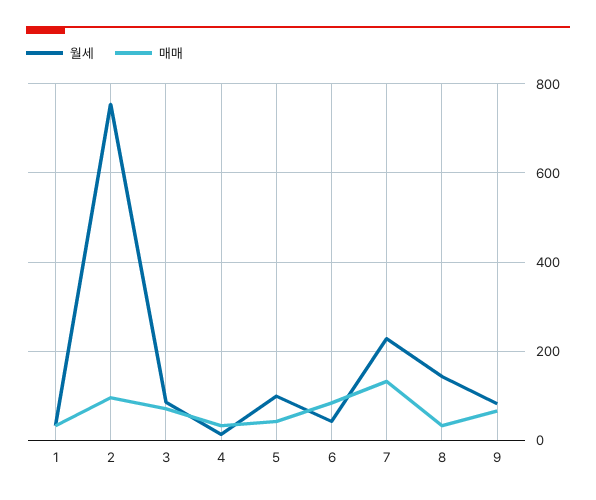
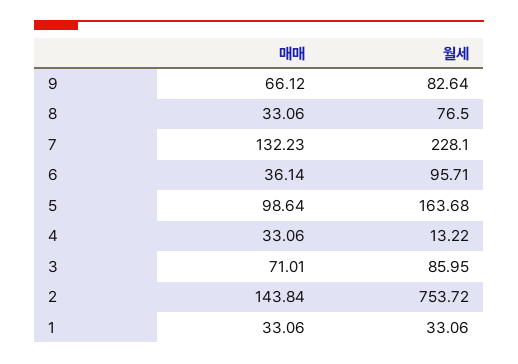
  {
    "월세": {
      "1": 33.06,
      "2": 753.72,
      "3": 85.95,
      "4": 13.22,
-     "5": 100,
+     "5": 163.68,
-     "6": 40,
+     "6": 95.71,
      "7": 228.1,
-     "8": 140,
+     "8": 76.5,
      "9": 82.64
    },
    "매매": {
      "1": 33.06,
-     "2": 100,
+     "2": 143.84,
      "3": 71.01,
      "4": 33.06,
-     "5": 40,
+     "5": 98.64,
-     "6": 80,
+     "6": 36.14,
      "7": 132.23,
      "8": 33.06,
      "9": 66.12
    }
  }

